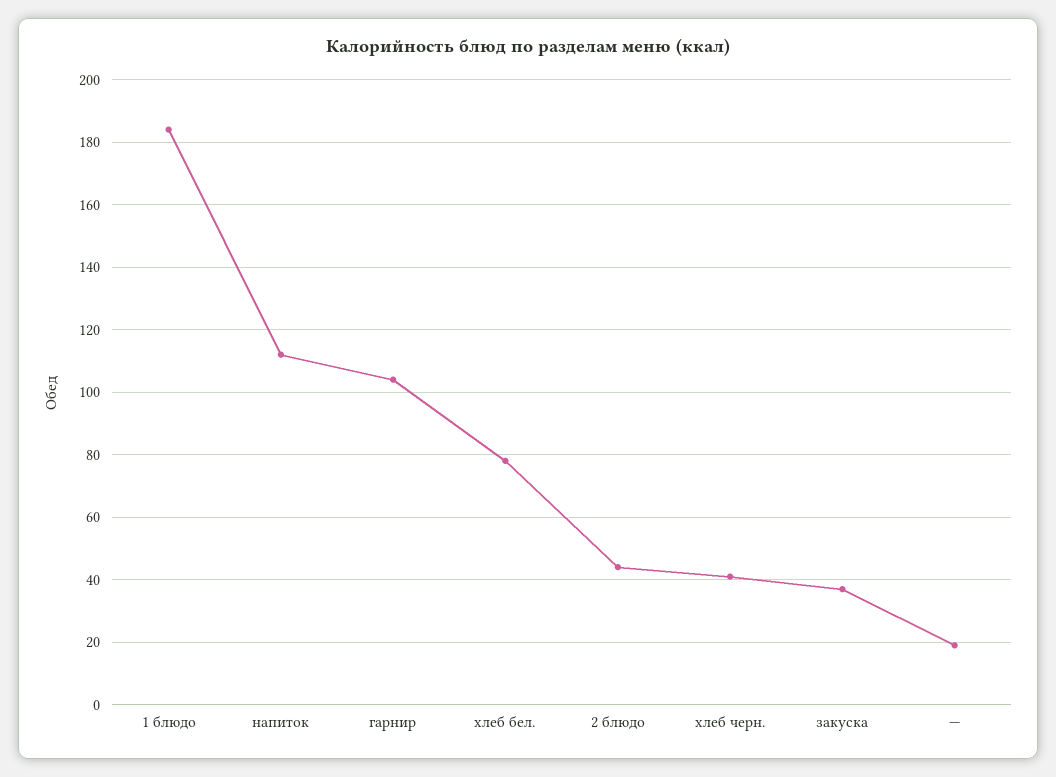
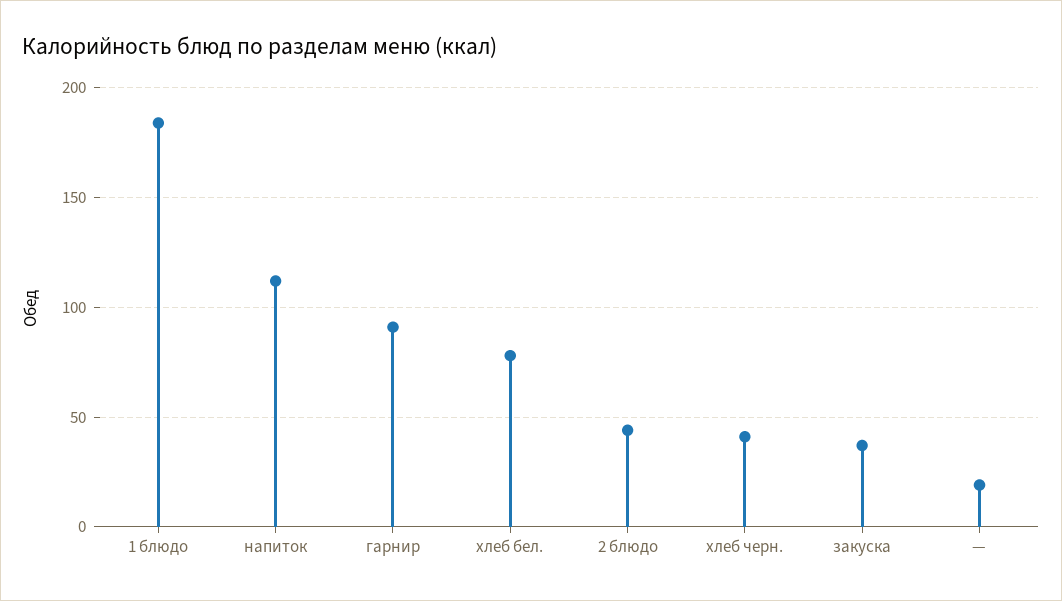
  {
    "1 блюдо": 185,
    "напиток": 110,
-   "гарнир": 105,
+   "гарнир": 90,
    "хлеб бел.": 80,
    "2 блюдо": 45,
    "хлеб черн.": 40,
    "закуска": 35,
    "—": 20
  }

